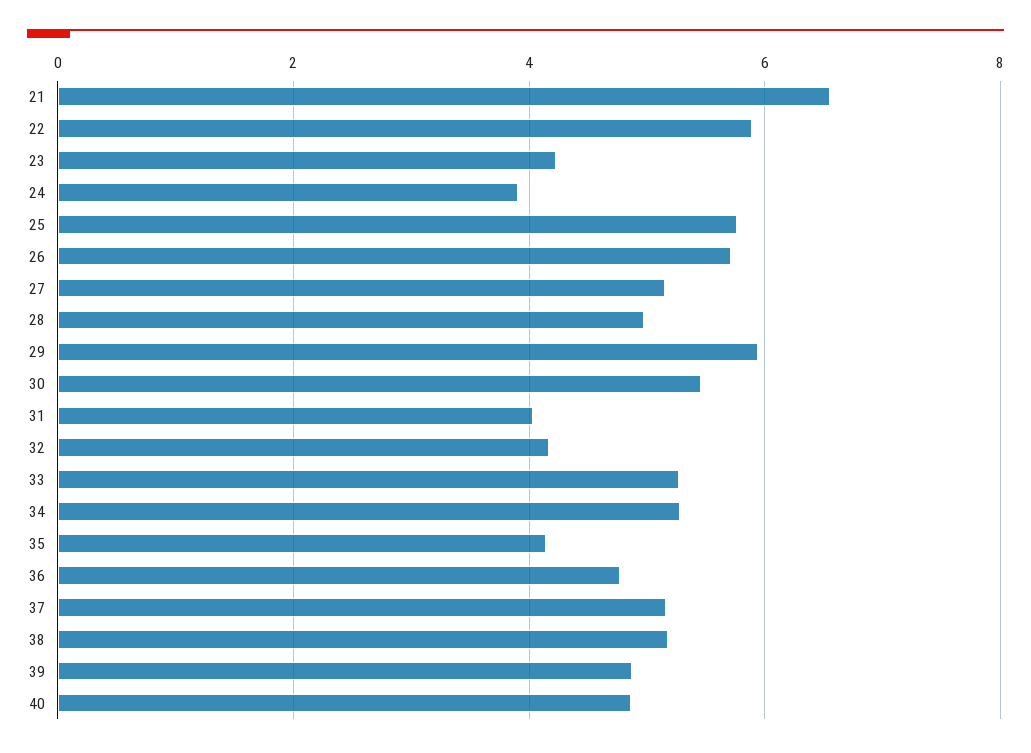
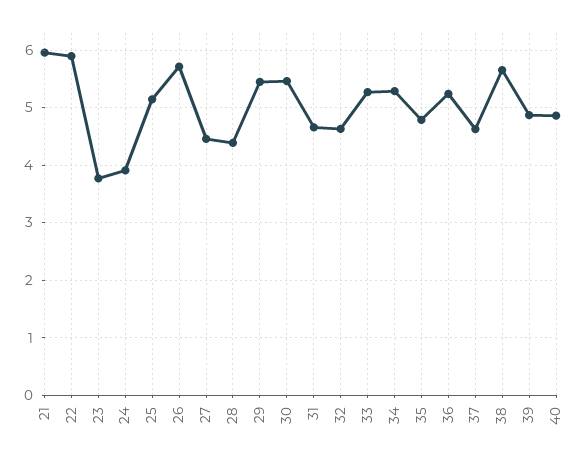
  {
-   "21": 6.6,
+   "21": 6,
    "22": 5.8,
-   "23": 4.2,
+   "23": 3.8,
    "24": 4,
-   "25": 5.8,
+   "25": 5.2,
    "26": 5.8,
-   "27": 5.2,
+   "27": 4.4,
-   "28": 5,
+   "28": 4.4,
-   "29": 6,
+   "29": 5.4,
    "30": 5.4,
-   "31": 4,
+   "31": 4.6,
-   "32": 4.2,
+   "32": 4.6,
    "33": 5.2,
    "34": 5.2,
-   "35": 4.2,
+   "35": 4.8,
-   "36": 4.8,
+   "36": 5.2,
-   "37": 5.2,
+   "37": 4.6,
-   "38": 5.2,
+   "38": 5.6,
    "39": 4.8,
    "40": 4.8
  }

